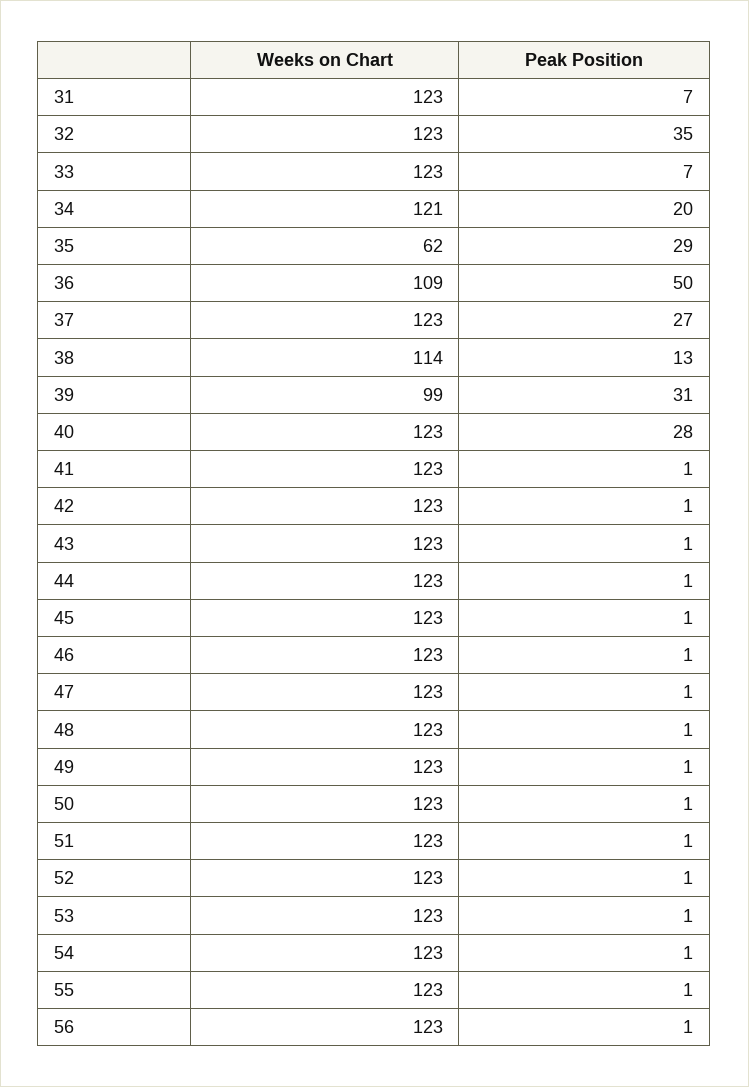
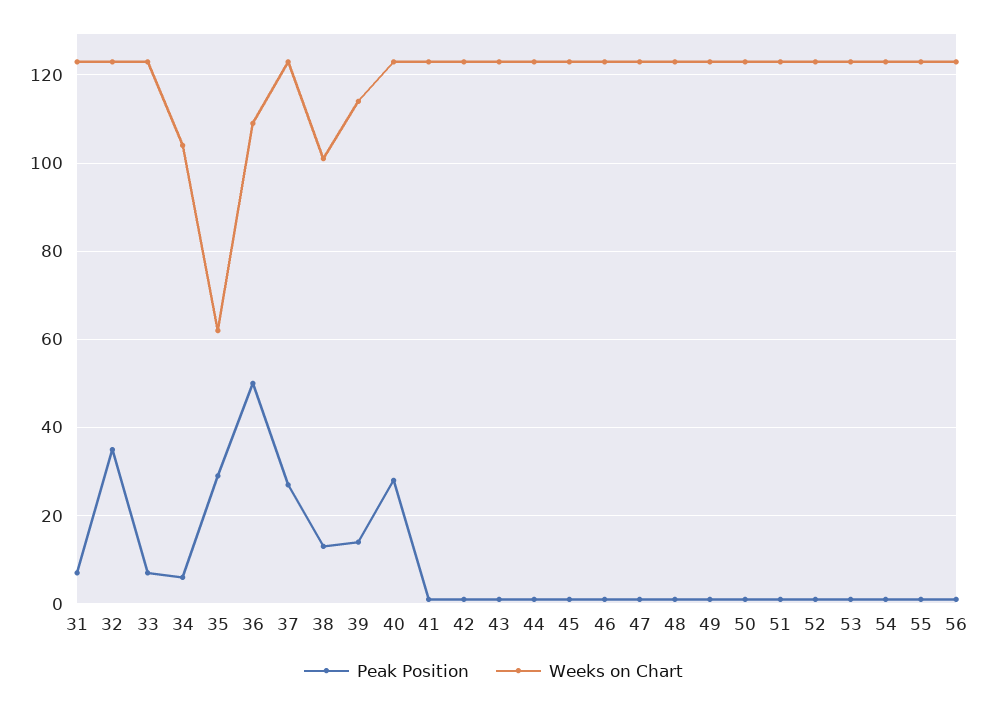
  {
    "Weeks on Chart": {
      "31": 123,
      "32": 123,
      "33": 123,
-     "34": 121,
+     "34": 105,
      "35": 62,
      "36": 109,
      "37": 123,
-     "38": 114,
+     "38": 100,
-     "39": 99,
+     "39": 115,
      "40": 123,
      "41": 123,
      "42": 123,
      "43": 123,
      "44": 123,
      "45": 123,
      "46": 123,
      "47": 123,
      "48": 123,
      "49": 123,
      "50": 123,
      "51": 123,
      "52": 123,
      "53": 123,
      "54": 123,
      "55": 123,
      "56": 123
    },
    "Peak Position": {
      "31": 7,
      "32": 35,
      "33": 7,
-     "34": 20,
+     "34": 5,
      "35": 29,
      "36": 50,
      "37": 27,
      "38": 13,
-     "39": 31,
+     "39": 15,
      "40": 28,
      "41": 1,
      "42": 1,
      "43": 1,
      "44": 1,
      "45": 1,
      "46": 1,
      "47": 1,
      "48": 1,
      "49": 1,
      "50": 1,
      "51": 1,
      "52": 1,
      "53": 1,
      "54": 1,
      "55": 1,
      "56": 1
    }
  }

